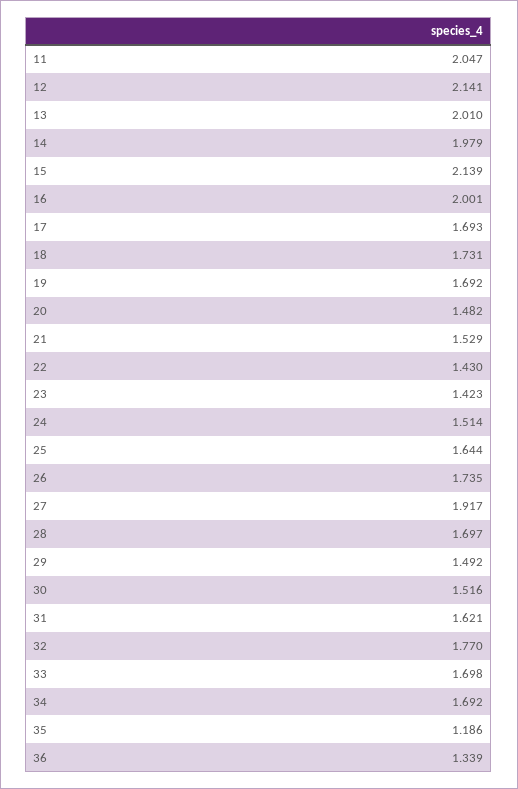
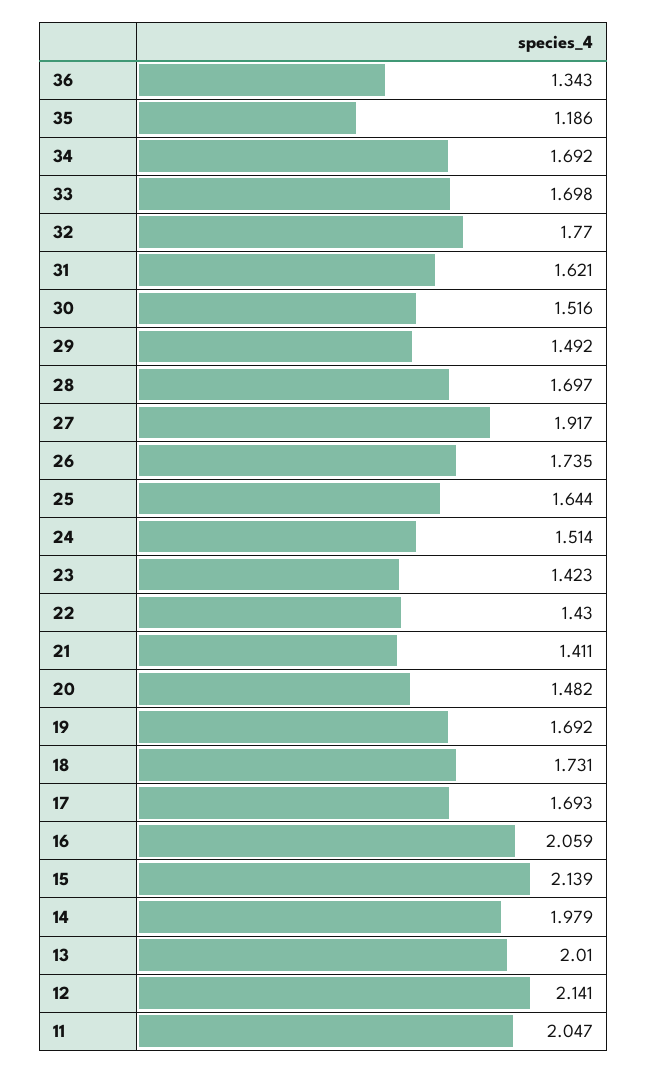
  {
    "11": 2.047,
    "12": 2.141,
    "13": 2.01,
    "14": 1.979,
    "15": 2.139,
-   "16": 2.001,
+   "16": 2.059,
    "17": 1.693,
    "18": 1.731,
    "19": 1.692,
    "20": 1.482,
-   "21": 1.529,
+   "21": 1.411,
    "22": 1.43,
    "23": 1.423,
    "24": 1.514,
    "25": 1.644,
    "26": 1.735,
    "27": 1.917,
    "28": 1.697,
    "29": 1.492,
    "30": 1.516,
    "31": 1.621,
    "32": 1.77,
    "33": 1.698,
    "34": 1.692,
    "35": 1.186,
-   "36": 1.339
+   "36": 1.343
  }

